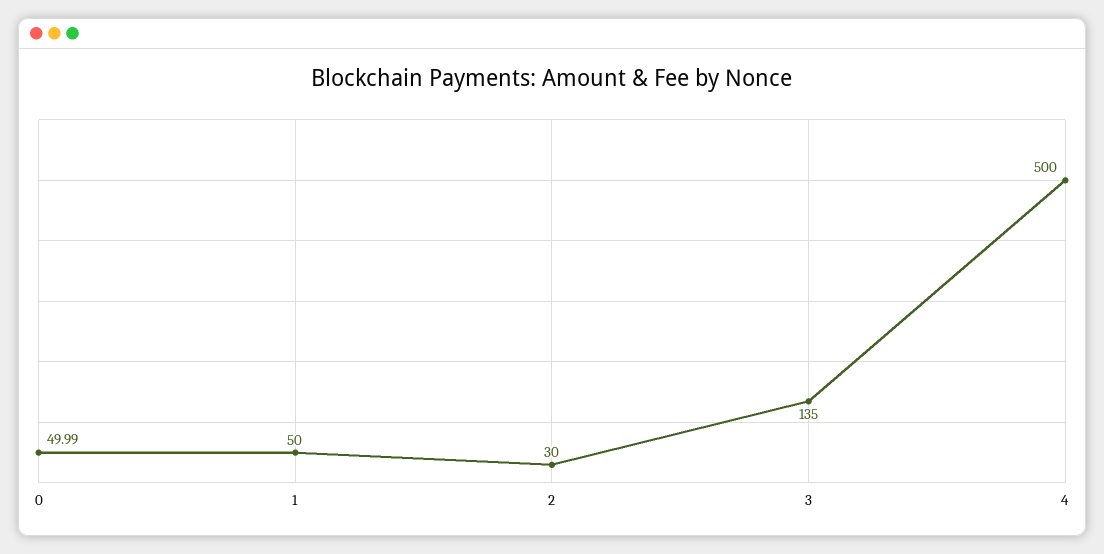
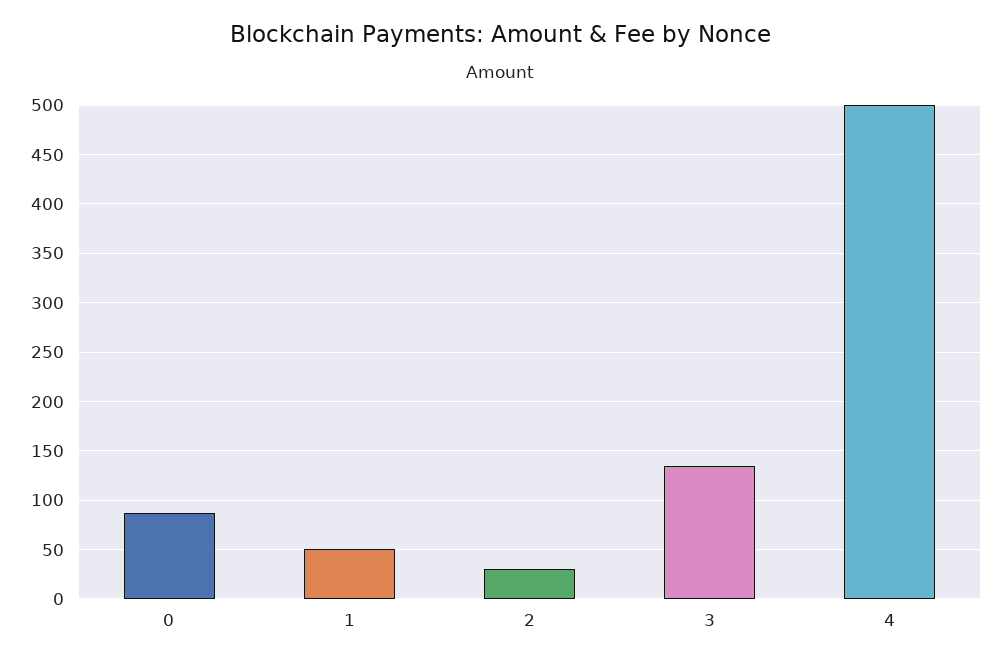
  {
-   "0": 49.99,
+   "0": 90,
    "1": 50,
    "2": 30,
    "3": 135,
    "4": 500
  }

